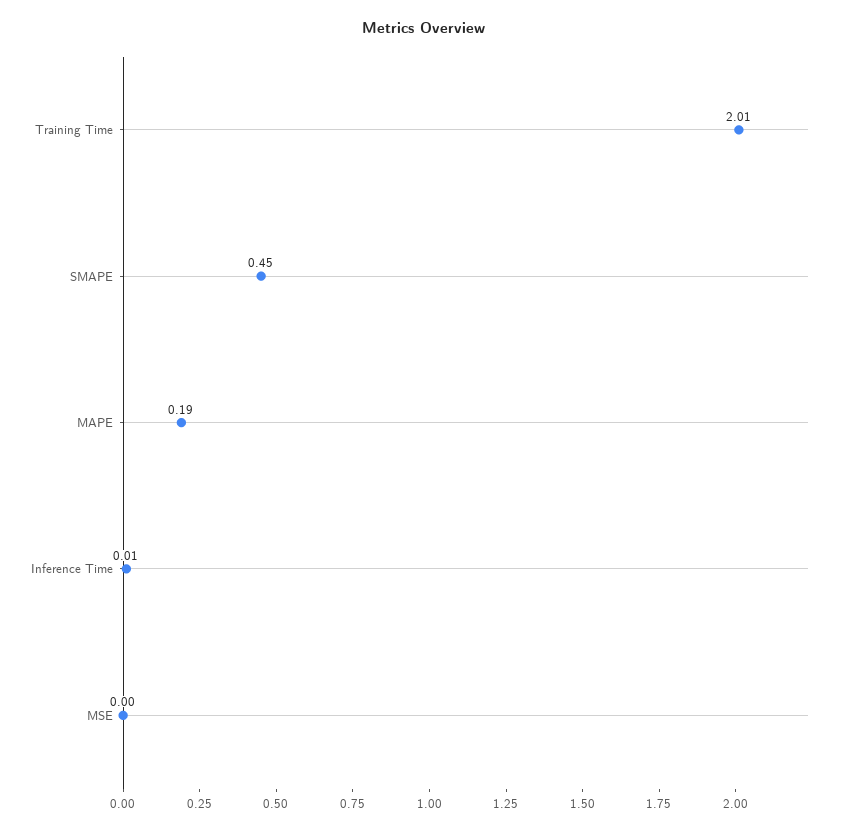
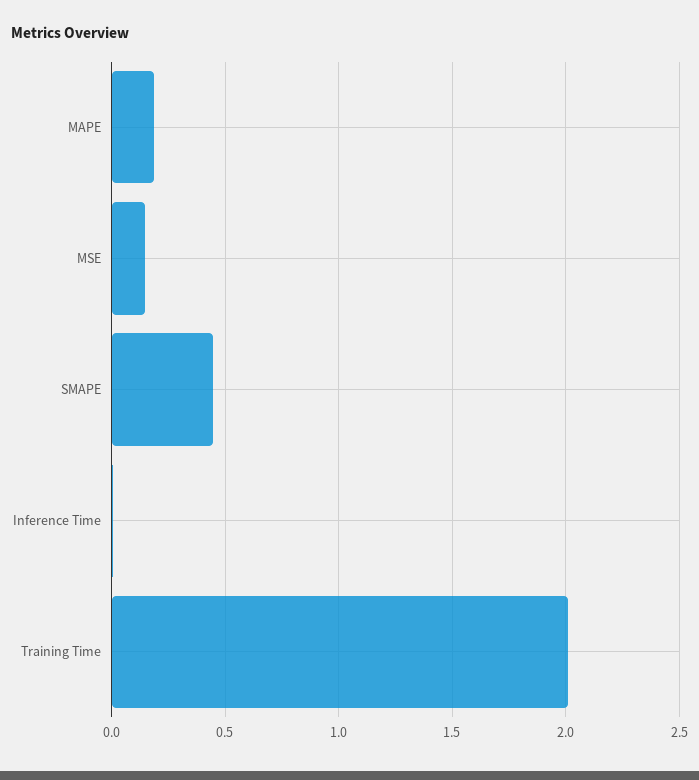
  {
    "Training Time": 2.01,
    "SMAPE": 0.45,
    "MAPE": 0.19,
    "Inference Time": 0.01,
-   "MSE": 0
+   "MSE": 0.15
  }

